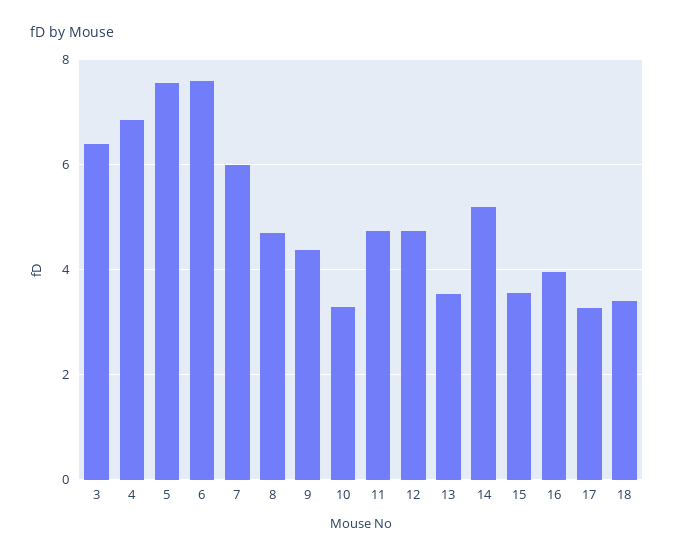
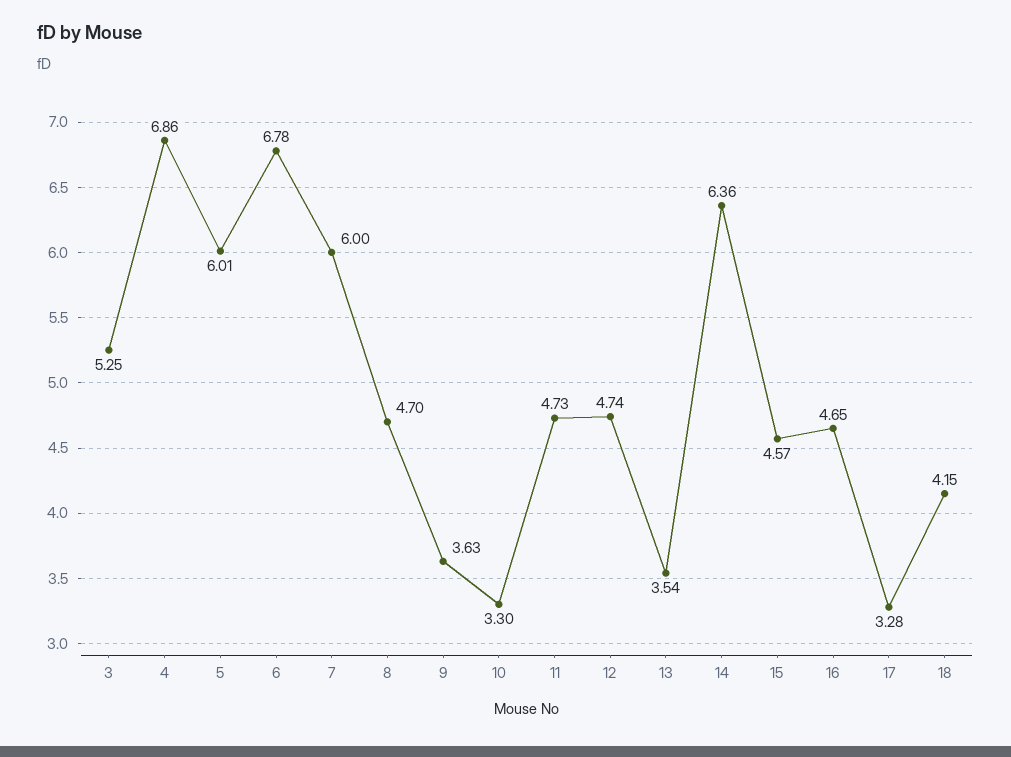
  {
-   "3": 6.4,
+   "3": 5.25,
    "4": 6.86,
-   "5": 7.6,
+   "5": 6.01,
-   "6": 7.6,
+   "6": 6.78,
    "7": 6,
    "8": 4.7,
-   "9": 4.4,
+   "9": 3.63,
    "10": 3.3,
    "11": 4.73,
    "12": 4.74,
    "13": 3.54,
-   "14": 5.2,
+   "14": 6.36,
-   "15": 3.6,
+   "15": 4.57,
-   "16": 4,
+   "16": 4.65,
    "17": 3.28,
-   "18": 3.4
+   "18": 4.15
  }

